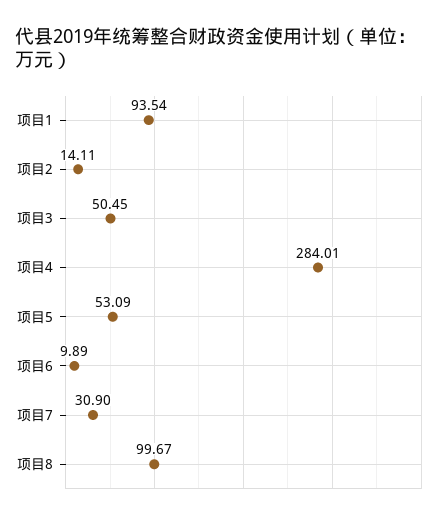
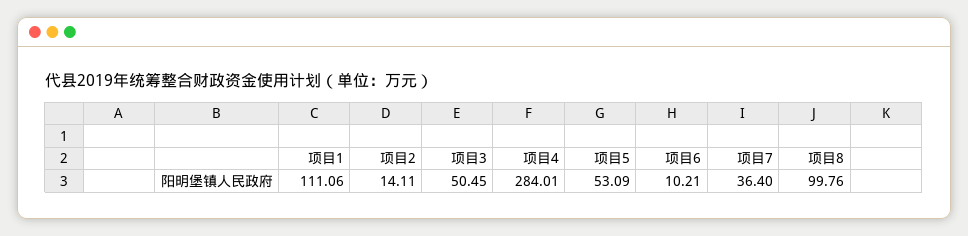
  {
-   "项目1": 93.54,
+   "项目1": 111.06,
    "项目2": 14.11,
    "项目3": 50.45,
    "项目4": 284.01,
    "项目5": 53.09,
-   "项目6": 9.89,
+   "项目6": 10.21,
-   "项目7": 30.9,
+   "项目7": 36.4,
-   "项目8": 99.67
+   "项目8": 99.76
  }

